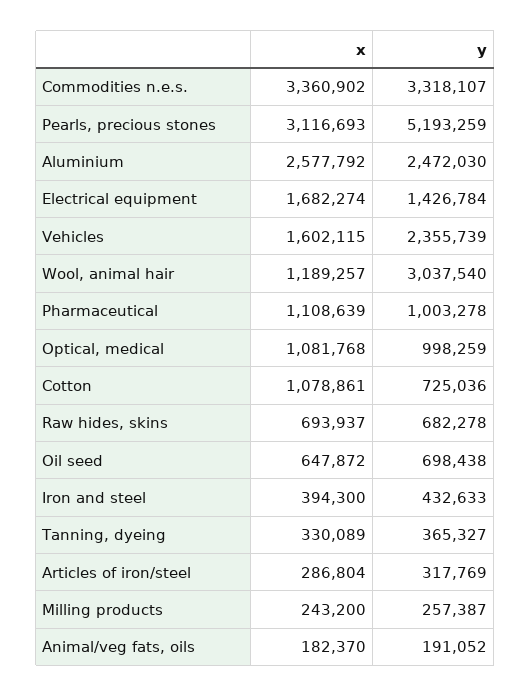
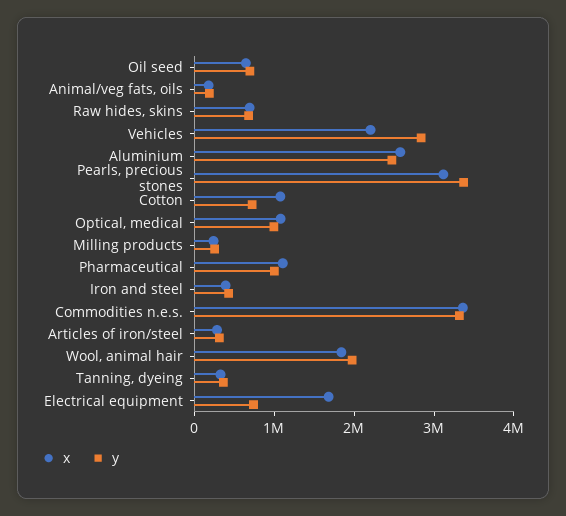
  {
    "x": {
      "Commodities n.e.s.": 3360902,
      "Pearls, precious stones": 3116693,
      "Aluminium": 2577792,
      "Electrical equipment": 1682274,
-     "Vehicles": 1602115,
+     "Vehicles": 2200000,
-     "Wool, animal hair": 1189257,
+     "Wool, animal hair": 1800000,
      "Pharmaceutical": 1108639,
      "Optical, medical": 1081768,
      "Cotton": 1078861,
      "Raw hides, skins": 693937,
      "Oil seed": 647872,
      "Iron and steel": 394300,
      "Tanning, dyeing": 330089,
      "Articles of iron/steel": 286804,
      "Milling products": 243200,
      "Animal/veg fats, oils": 182370
    },
    "y": {
      "Commodities n.e.s.": 3318107,
-     "Pearls, precious stones": 5193259,
+     "Pearls, precious stones": 3400000,
      "Aluminium": 2472030,
-     "Electrical equipment": 1426784,
+     "Electrical equipment": 800000,
-     "Vehicles": 2355739,
+     "Vehicles": 2800000,
-     "Wool, animal hair": 3037540,
+     "Wool, animal hair": 2000000,
      "Pharmaceutical": 1003278,
      "Optical, medical": 998259,
      "Cotton": 725036,
      "Raw hides, skins": 682278,
      "Oil seed": 698438,
      "Iron and steel": 432633,
      "Tanning, dyeing": 365327,
      "Articles of iron/steel": 317769,
      "Milling products": 257387,
      "Animal/veg fats, oils": 191052
    }
  }

